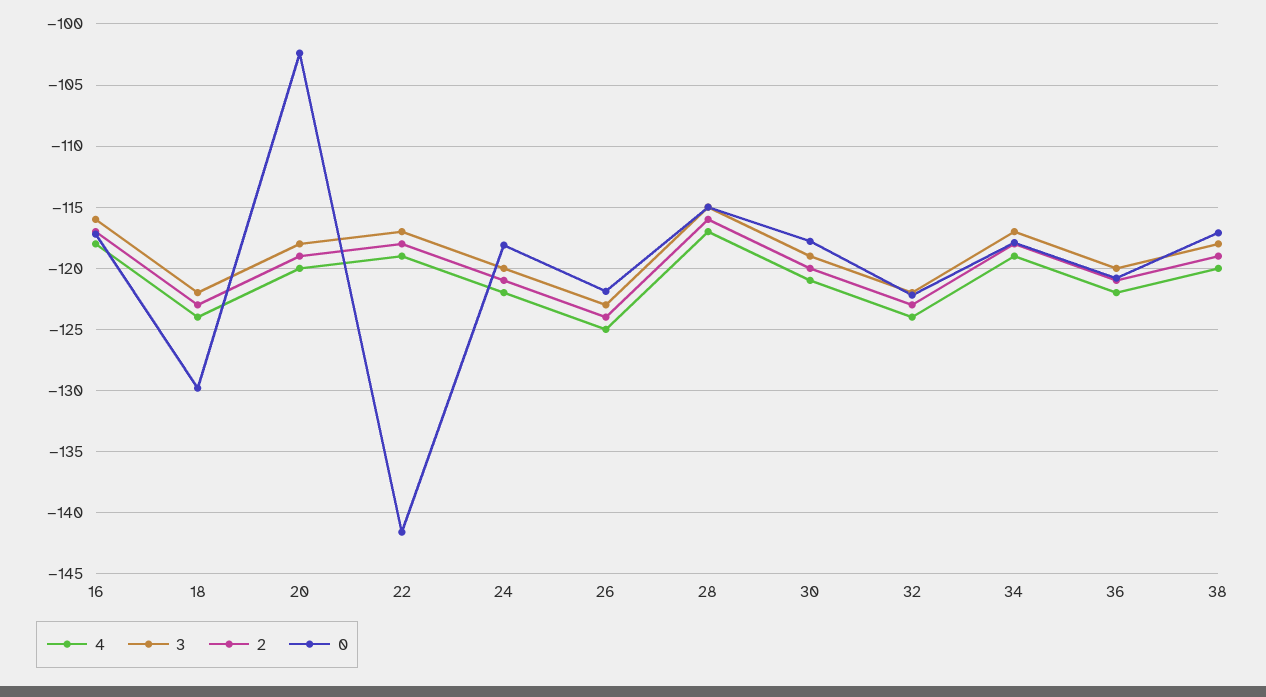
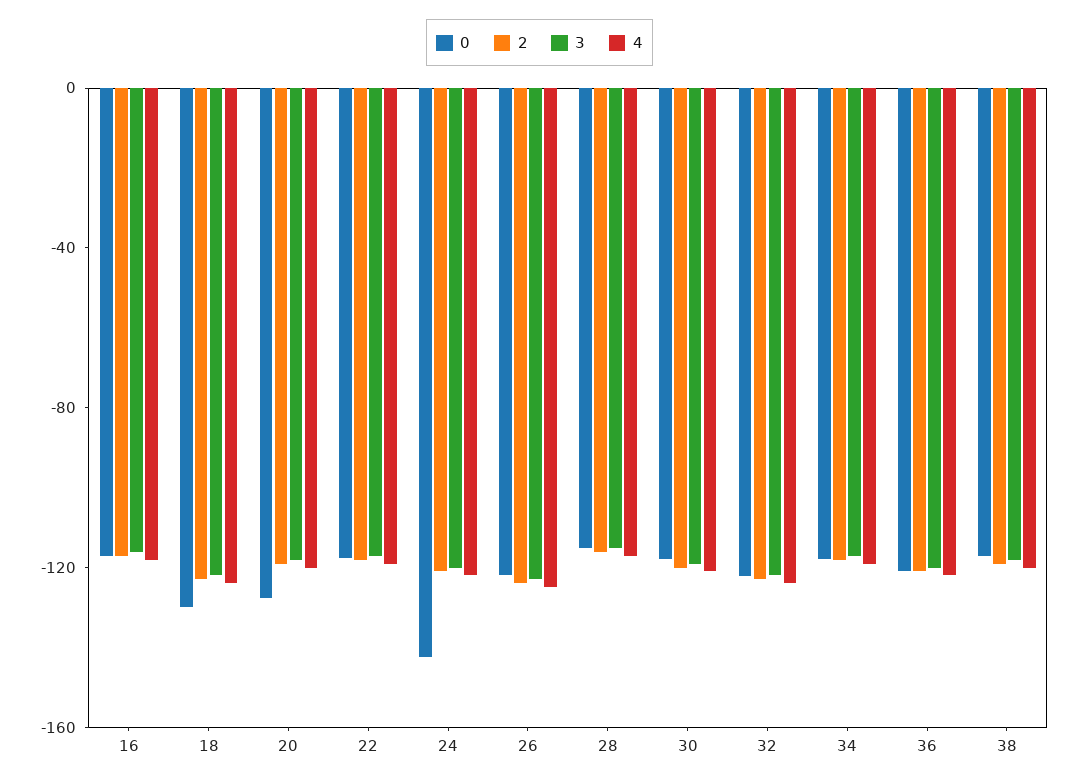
  {
    "4": {
      "16": -118,
      "18": -124,
      "20": -120,
      "22": -119,
      "24": -122,
      "26": -125,
      "28": -117,
      "30": -121,
      "32": -124,
      "34": -119,
      "36": -122,
      "38": -120
    },
    "3": {
      "16": -116,
      "18": -122,
      "20": -118,
      "22": -117,
      "24": -120,
      "26": -123,
      "28": -115,
      "30": -119,
      "32": -122,
      "34": -117,
      "36": -120,
      "38": -118
    },
    "2": {
      "16": -117,
      "18": -123,
      "20": -119,
      "22": -118,
      "24": -121,
      "26": -124,
      "28": -116,
      "30": -120,
      "32": -123,
      "34": -118,
      "36": -121,
      "38": -119
    },
    "0": {
      "16": -117,
      "18": -130,
-     "20": -102.5,
+     "20": -130,
-     "22": -141.5,
+     "22": -120,
-     "24": -118,
+     "24": -140,
      "26": -122,
      "28": -115,
      "30": -118,
      "32": -122,
      "34": -118,
      "36": -121,
      "38": -117
    }
  }

